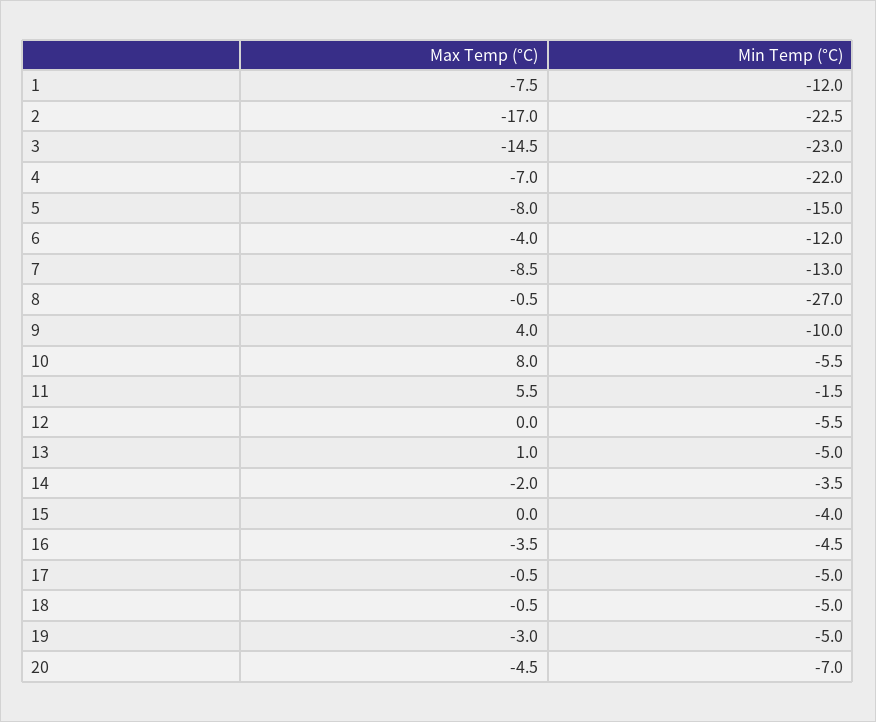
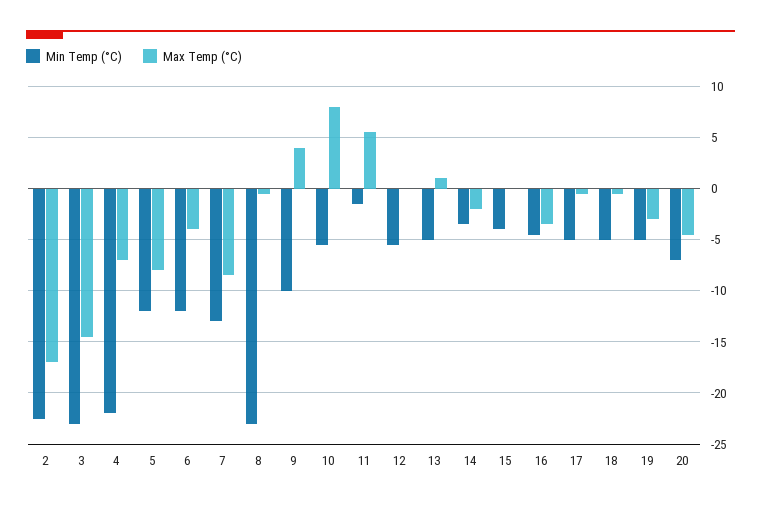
  {
    "Max Temp (°C)": {
-     "1": -7.5,
      "2": -17,
      "3": -14.5,
      "4": -7,
      "5": -8,
      "6": -4,
      "7": -8.5,
      "8": -0.5,
      "9": 4,
      "10": 8,
      "11": 5.5,
      "12": 0,
      "13": 1,
      "14": -2,
      "15": 0,
      "16": -3.5,
      "17": -0.5,
      "18": -0.5,
      "19": -3,
      "20": -4.5
    },
    "Min Temp (°C)": {
-     "1": -12,
      "2": -22.5,
      "3": -23,
      "4": -22,
-     "5": -15,
+     "5": -12,
      "6": -12,
      "7": -13,
-     "8": -27,
+     "8": -23,
      "9": -10,
      "10": -5.5,
      "11": -1.5,
      "12": -5.5,
      "13": -5,
      "14": -3.5,
      "15": -4,
      "16": -4.5,
      "17": -5,
      "18": -5,
      "19": -5,
      "20": -7
    }
  }

